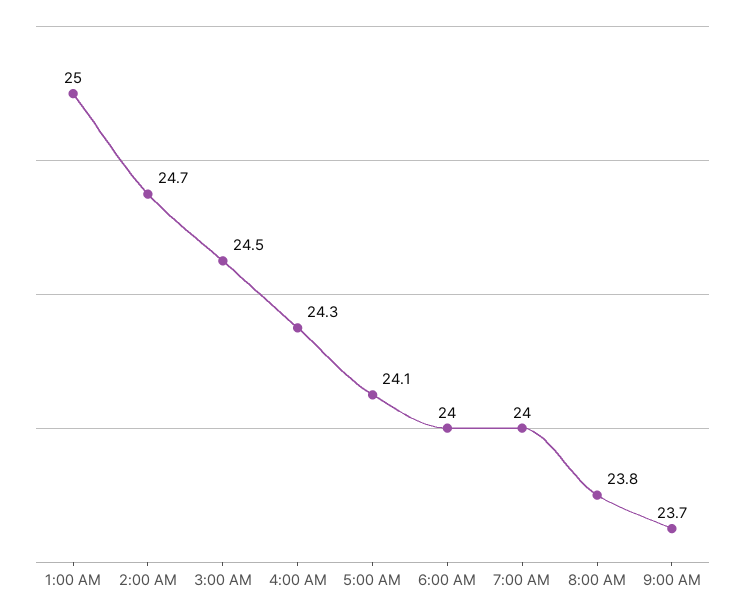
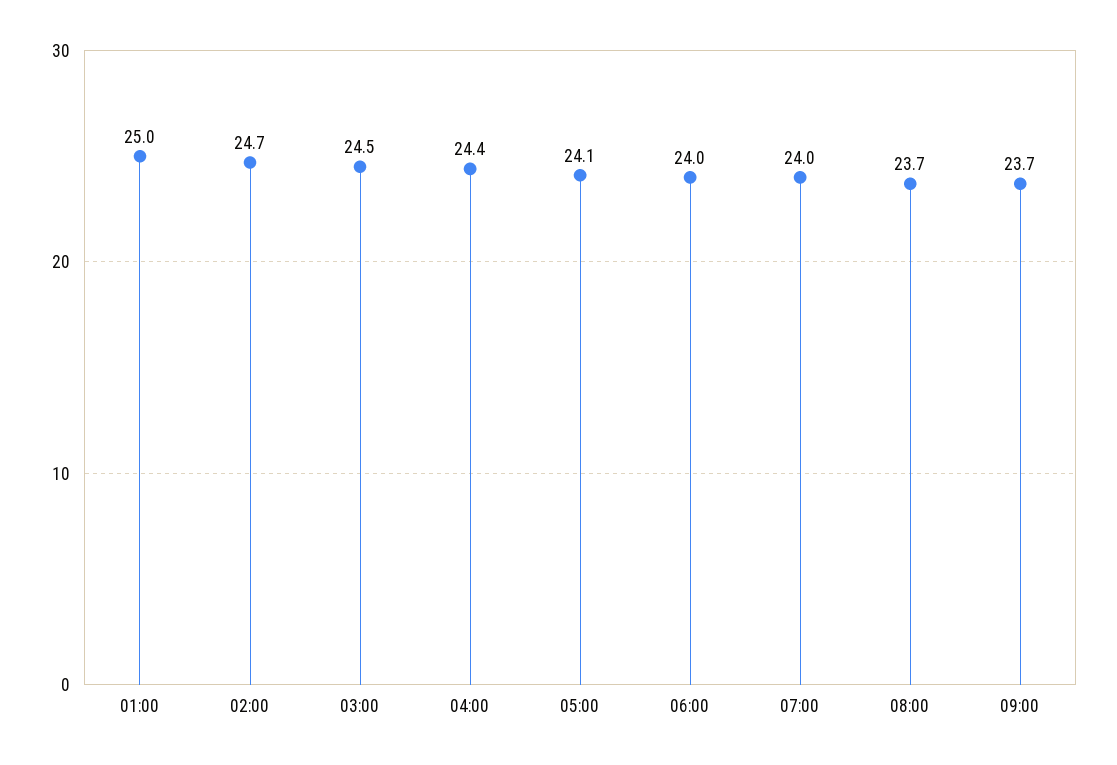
  {
    "1:00 AM": 25,
    "2:00 AM": 24.7,
    "3:00 AM": 24.5,
-   "4:00 AM": 24.3,
+   "4:00 AM": 24.4,
    "5:00 AM": 24.1,
    "6:00 AM": 24,
    "7:00 AM": 24,
-   "8:00 AM": 23.8,
+   "8:00 AM": 23.7,
    "9:00 AM": 23.7
  }

